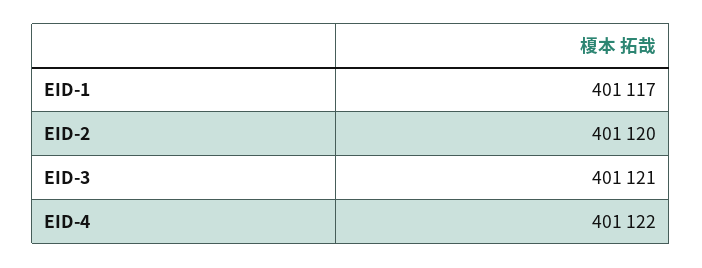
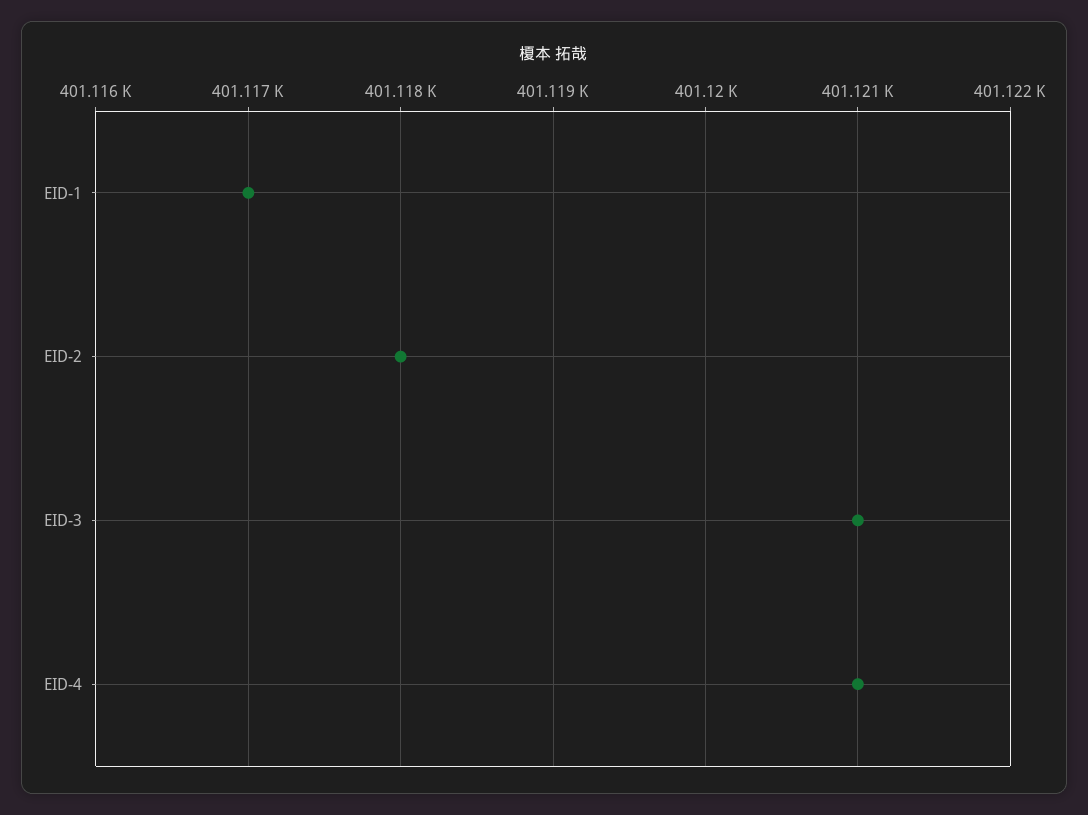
  {
    "EID-1": 401117,
-   "EID-2": 401120,
+   "EID-2": 401118,
    "EID-3": 401121,
-   "EID-4": 401122
+   "EID-4": 401121
  }

